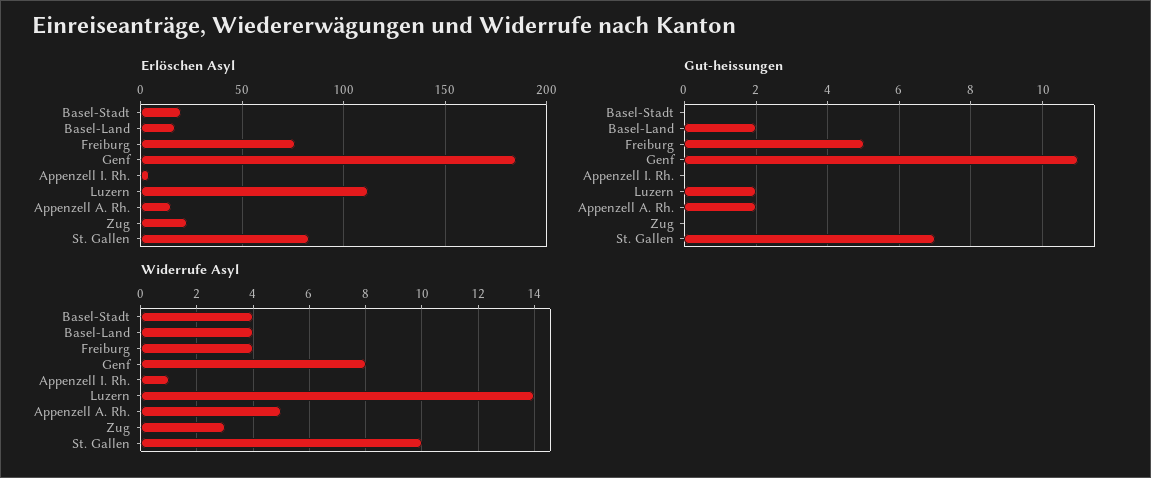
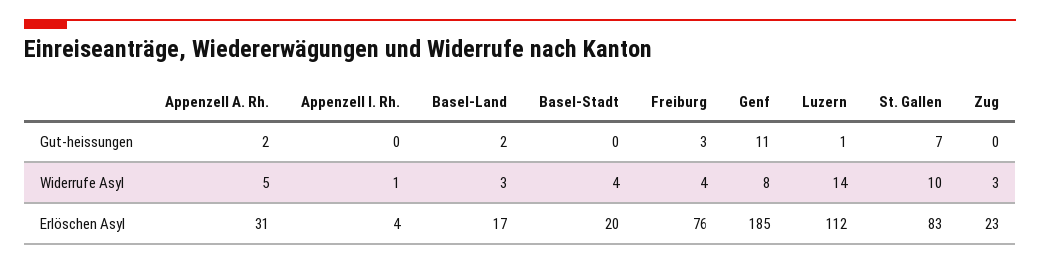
  {
    "Erlöschen Asyl": {
      "Basel-Stadt": 20,
      "Basel-Land": 17,
      "Freiburg": 76,
      "Genf": 185,
      "Appenzell I. Rh.": 4,
      "Luzern": 112,
-     "Appenzell A. Rh.": 15,
+     "Appenzell A. Rh.": 31,
      "Zug": 23,
      "St. Gallen": 83
    },
    "Gut-heissungen": {
      "Basel-Stadt": 0,
      "Basel-Land": 2,
-     "Freiburg": 5,
+     "Freiburg": 3,
      "Genf": 11,
      "Appenzell I. Rh.": 0,
-     "Luzern": 2,
+     "Luzern": 1,
      "Appenzell A. Rh.": 2,
      "Zug": 0,
      "St. Gallen": 7
    },
    "Widerrufe Asyl": {
      "Basel-Stadt": 4,
-     "Basel-Land": 4,
+     "Basel-Land": 3,
      "Freiburg": 4,
      "Genf": 8,
      "Appenzell I. Rh.": 1,
      "Luzern": 14,
      "Appenzell A. Rh.": 5,
      "Zug": 3,
      "St. Gallen": 10
    }
  }

